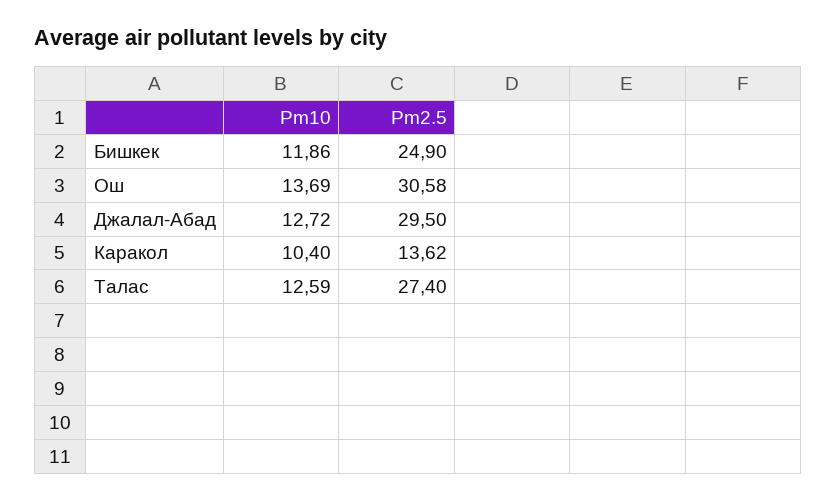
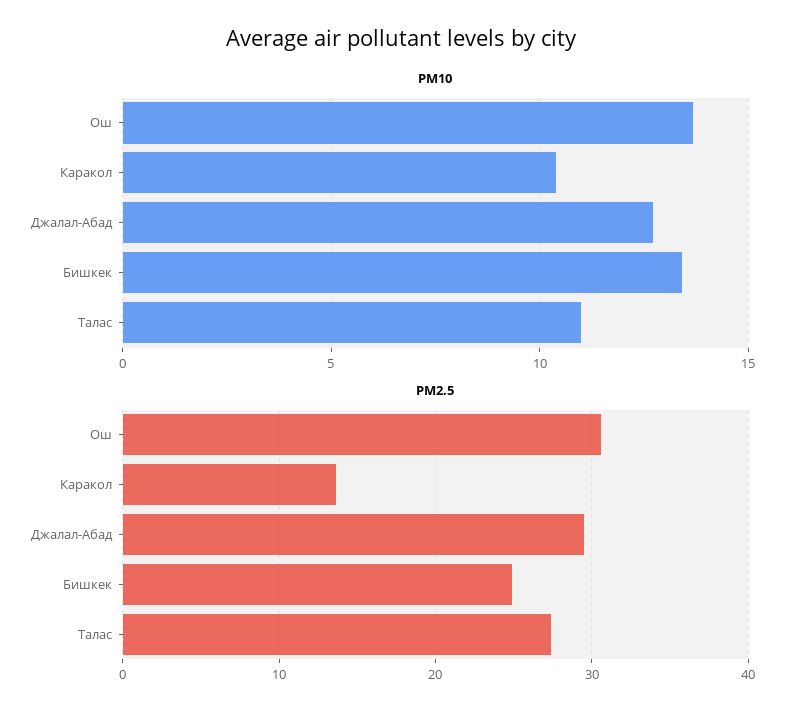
  {
    "Pm10": {
-     "Бишкек": 11.86,
+     "Бишкек": 13.5,
      "Ош": 13.69,
      "Джалал-Абад": 12.72,
      "Каракол": 10.4,
-     "Талас": 12.59
+     "Талас": 11
    },
    "Pm2.5": {
      "Бишкек": 24.9,
      "Ош": 30.58,
      "Джалал-Абад": 29.5,
      "Каракол": 13.62,
      "Талас": 27.4
    }
  }

